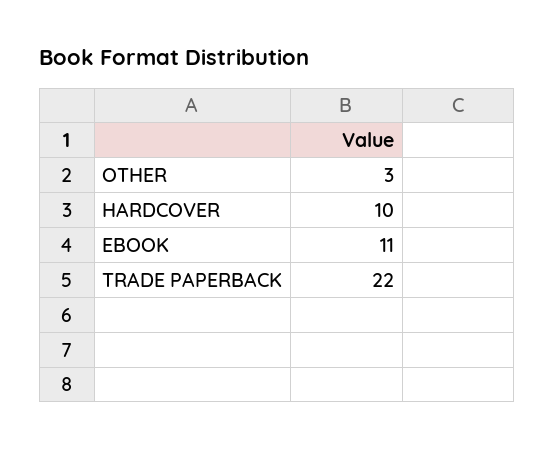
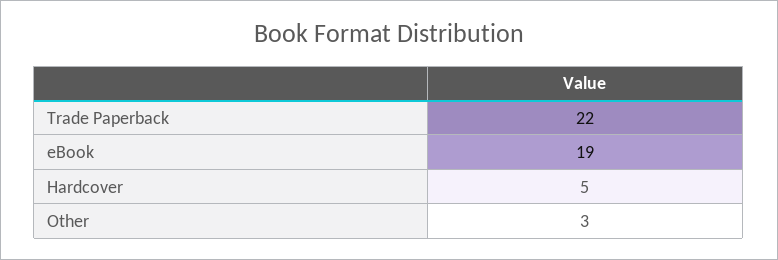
  {
    "OTHER": 3,
-   "HARDCOVER": 10,
+   "HARDCOVER": 5,
-   "EBOOK": 11,
+   "EBOOK": 19,
    "TRADE PAPERBACK": 22
  }

